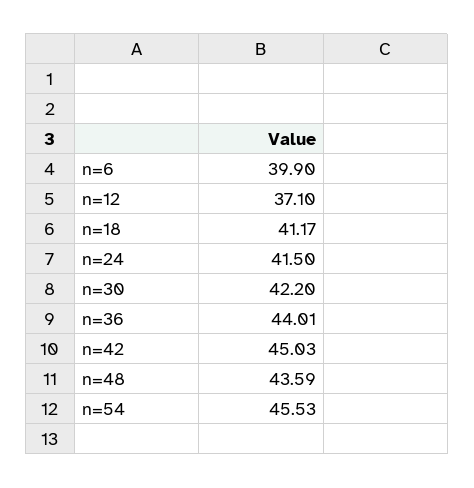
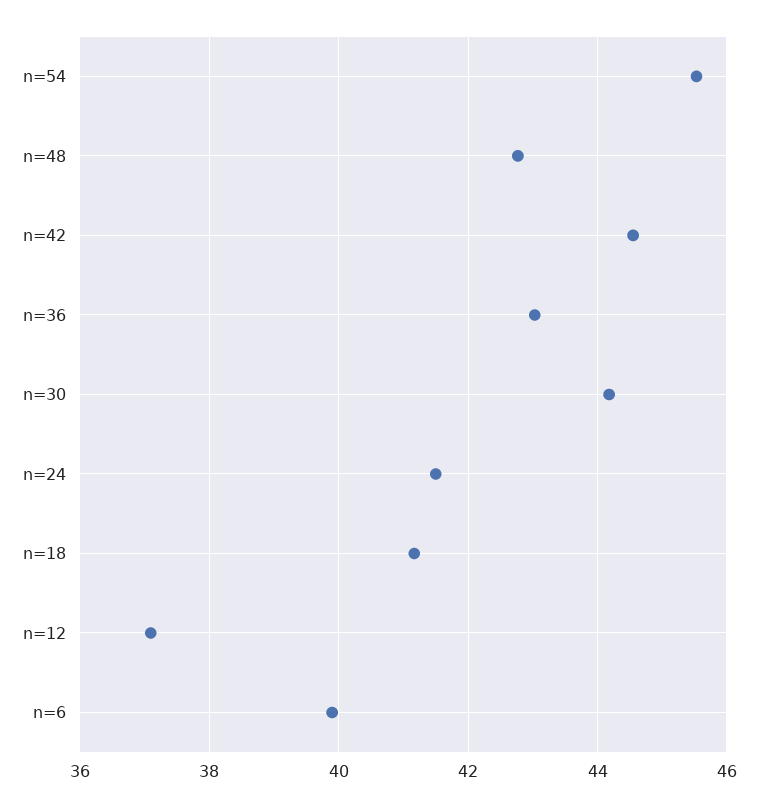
  {
    "n=6": 39.9,
    "n=12": 37.1,
    "n=18": 41.17,
    "n=24": 41.5,
-   "n=30": 42.2,
+   "n=30": 44.2,
-   "n=36": 44.01,
+   "n=36": 43,
-   "n=42": 45.03,
+   "n=42": 44.6,
-   "n=48": 43.59,
+   "n=48": 42.8,
    "n=54": 45.53
  }

